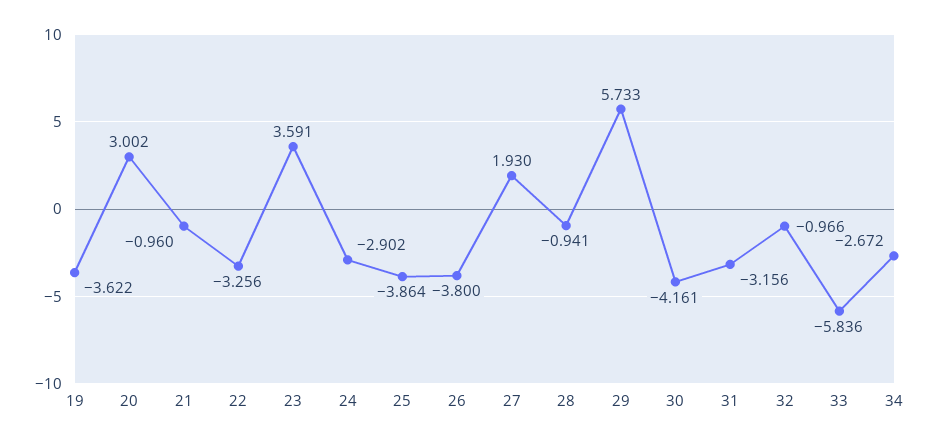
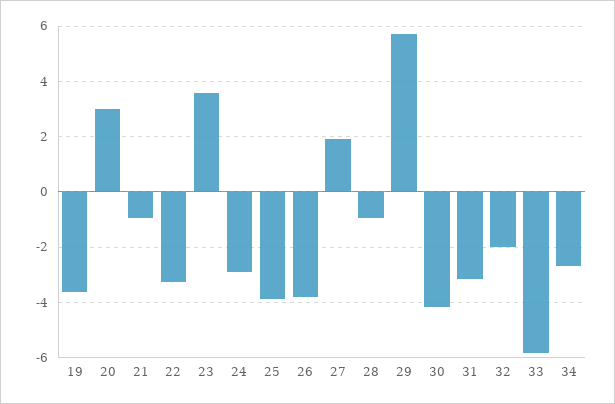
  {
    "19": -3.622,
    "20": 3.002,
    "21": -0.96,
    "22": -3.256,
    "23": 3.591,
    "24": -2.902,
    "25": -3.864,
    "26": -3.8,
    "27": 1.93,
    "28": -0.941,
    "29": 5.733,
    "30": -4.161,
    "31": -3.156,
-   "32": -0.966,
+   "32": -2,
    "33": -5.836,
    "34": -2.672
  }

